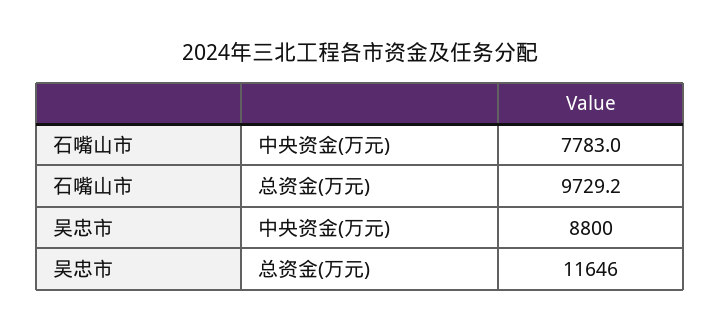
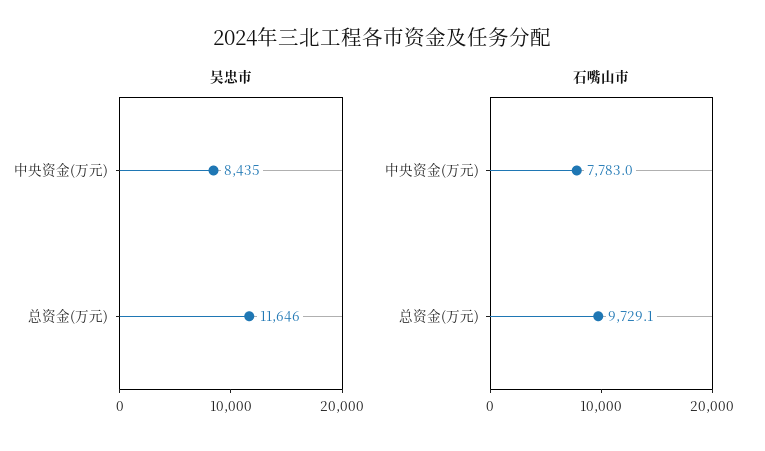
  {
    "石嘴山市": {
      "中央资金(万元)": 7783,
-     "总资金(万元)": 9729.2
+     "总资金(万元)": 9729.1
    },
    "吴忠市": {
-     "中央资金(万元)": 8800,
+     "中央资金(万元)": 8435,
      "总资金(万元)": 11646
    }
  }

